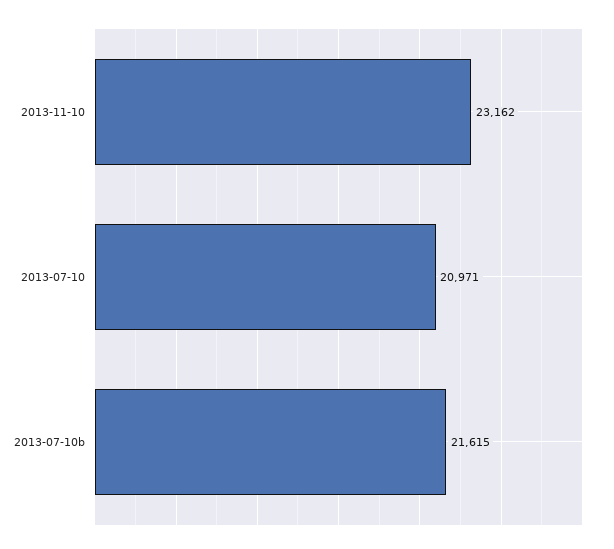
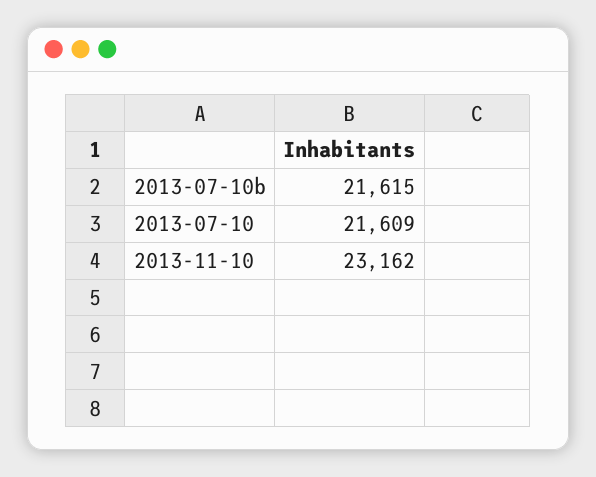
  {
    "2013-11-10": 23162,
-   "2013-07-10": 20971,
+   "2013-07-10": 21609,
    "2013-07-10b": 21615
  }

